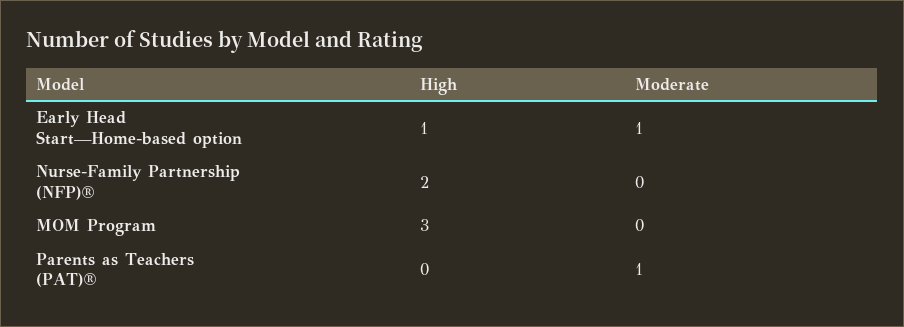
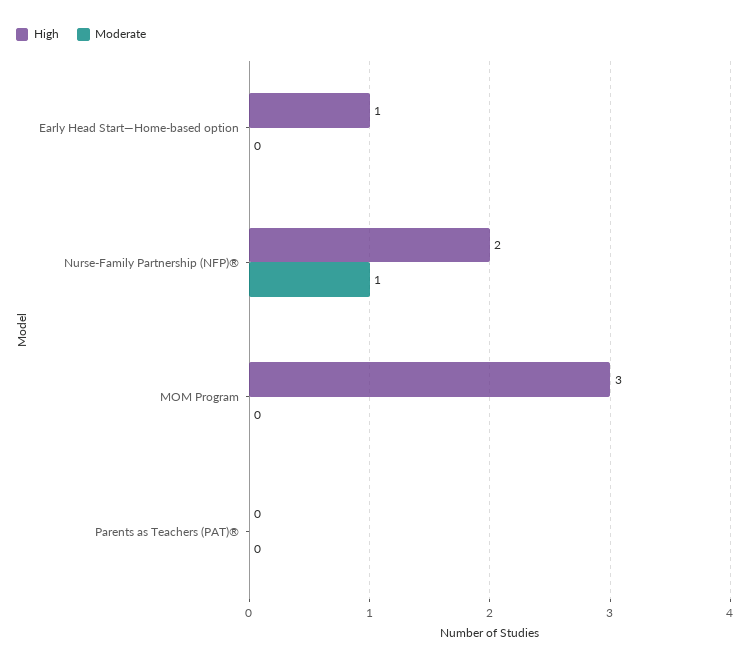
  {
    "High": {
      "Early Head Start—Home-based option": 1,
      "Nurse-Family Partnership (NFP)®": 2,
      "MOM Program": 3,
      "Parents as Teachers (PAT)®": 0
    },
    "Moderate": {
-     "Early Head Start—Home-based option": 1,
+     "Early Head Start—Home-based option": 0,
-     "Nurse-Family Partnership (NFP)®": 0,
+     "Nurse-Family Partnership (NFP)®": 1,
      "MOM Program": 0,
-     "Parents as Teachers (PAT)®": 1
+     "Parents as Teachers (PAT)®": 0
    }
  }

